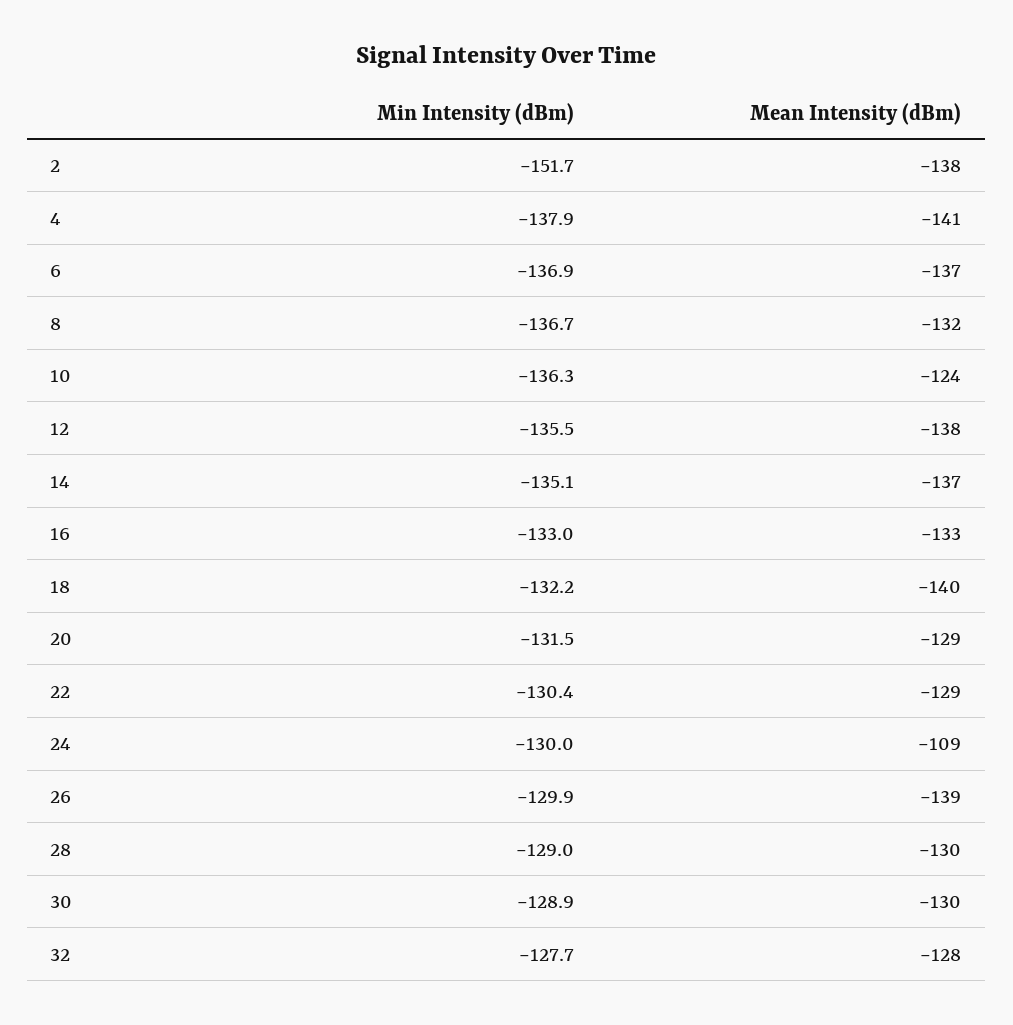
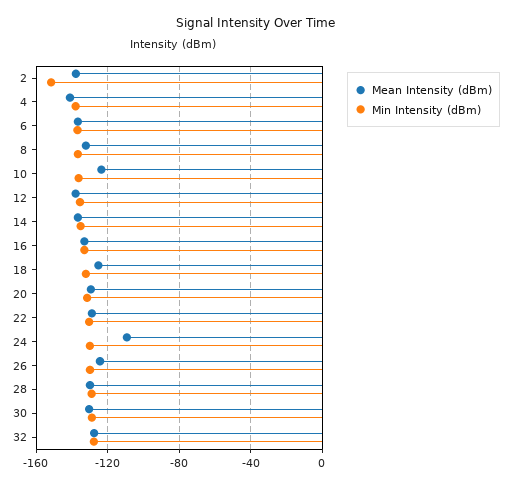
  {
    "Min Intensity (dBm)": {
      "2": -151.7,
      "4": -137.9,
      "6": -136.9,
      "8": -136.7,
      "10": -136.3,
      "12": -135.5,
      "14": -135.1,
      "16": -133,
      "18": -132.2,
      "20": -131.5,
      "22": -130.4,
      "24": -130,
      "26": -129.9,
      "28": -129,
      "30": -128.9,
      "32": -127.7
    },
    "Mean Intensity (dBm)": {
      "2": -138,
      "4": -141,
      "6": -137,
      "8": -132,
      "10": -124,
      "12": -138,
      "14": -137,
      "16": -133,
-     "18": -140,
+     "18": -125,
      "20": -129,
      "22": -129,
      "24": -109,
-     "26": -139,
+     "26": -125,
      "28": -130,
      "30": -130,
      "32": -128
    }
  }

